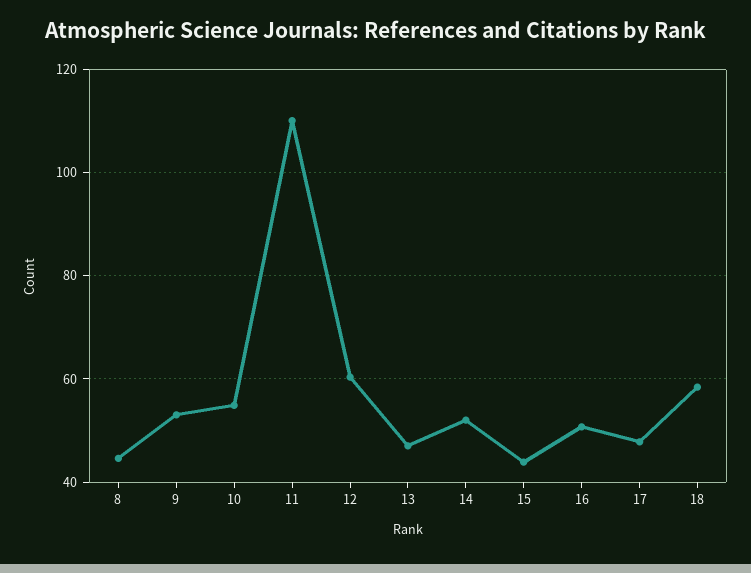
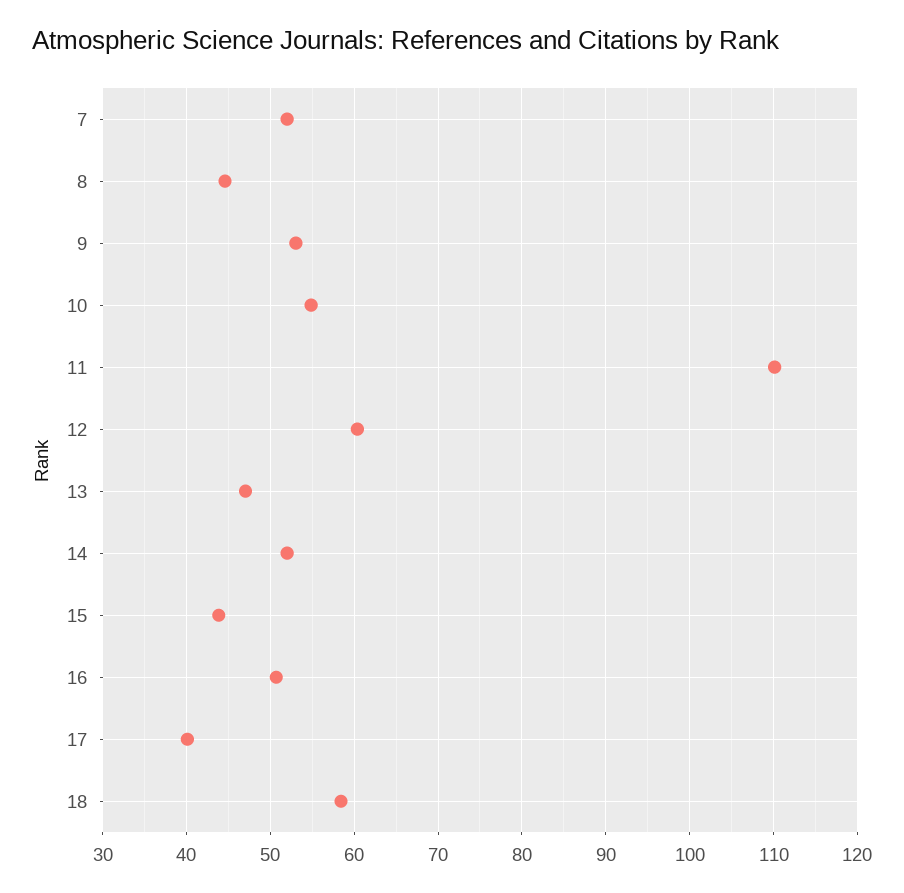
  {
    "8": 45,
    "9": 53,
    "10": 55,
    "11": 110,
    "12": 60,
    "13": 47,
    "14": 52,
    "15": 44,
    "16": 51,
-   "17": 48,
+   "17": 40,
-   "18": 58
+   "18": 58,
+   "7": 52
  }

